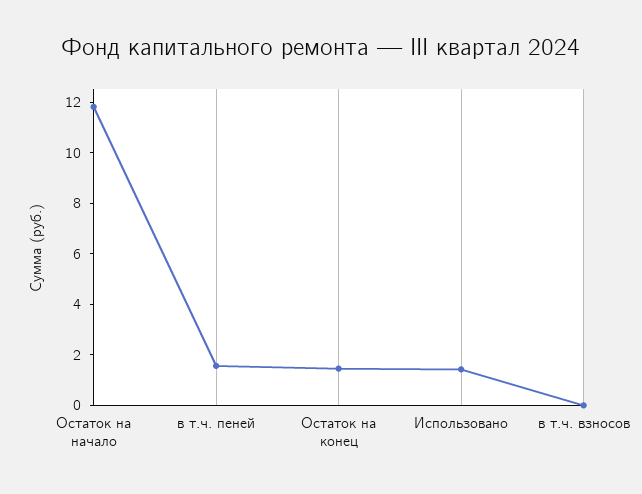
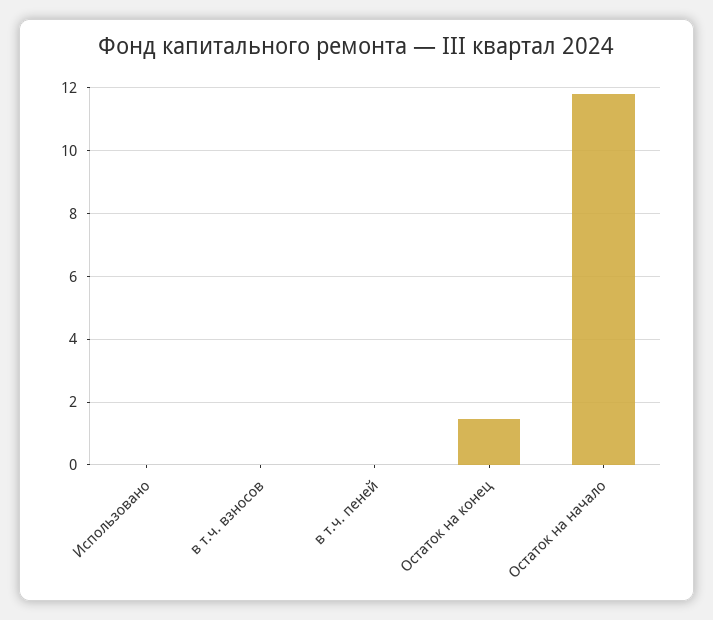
  {
    "Остаток на начало": 11.8,
-   "в т.ч. пеней": 1.5,
+   "в т.ч. пеней": 0,
    "Остаток на конец": 1.4,
-   "Использовано": 1.5,
+   "Использовано": 0,
    "в т.ч. взносов": 0
  }

